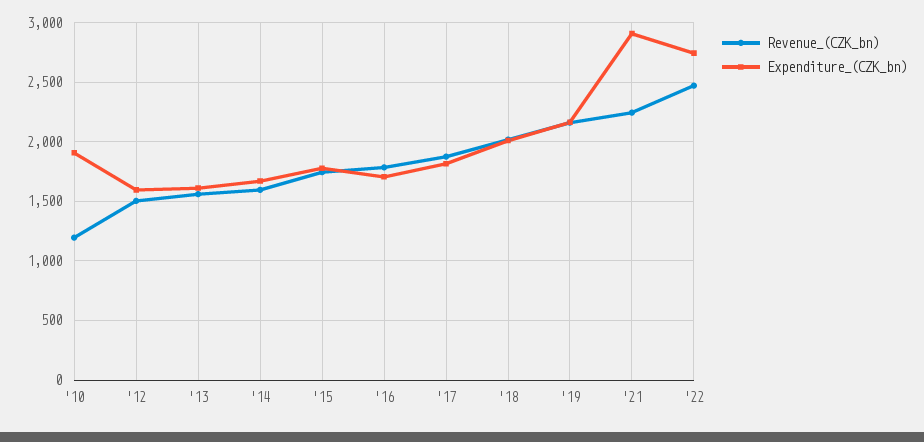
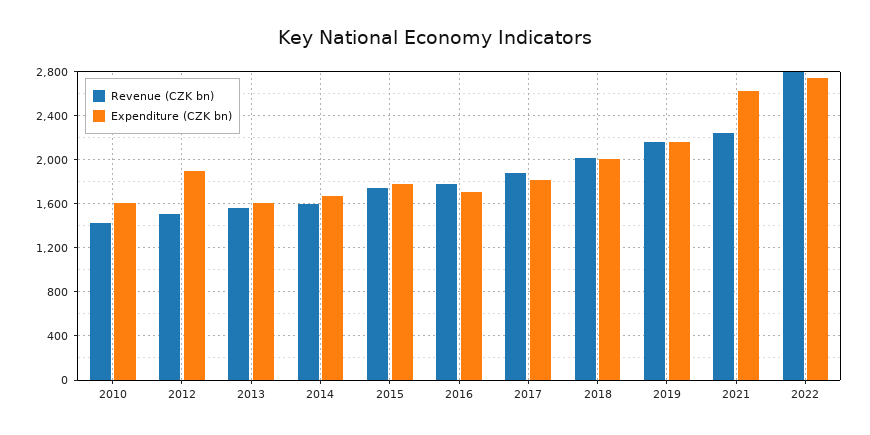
  {
    "Revenue_(CZK_bn)": {
-     "'10": 1200,
+     "'10": 1400,
      "'12": 1500,
      "'13": 1600,
      "'14": 1600,
      "'15": 1700,
      "'16": 1800,
      "'17": 1900,
      "'18": 2000,
      "'19": 2200,
      "'21": 2200,
-     "'22": 2500
+     "'22": 2800
    },
    "Expenditure_(CZK_bn)": {
-     "'10": 1900,
+     "'10": 1600,
-     "'12": 1600,
+     "'12": 1900,
      "'13": 1600,
      "'14": 1700,
      "'15": 1800,
      "'16": 1700,
      "'17": 1800,
      "'18": 2000,
      "'19": 2200,
-     "'21": 2900,
+     "'21": 2600,
      "'22": 2700
    }
  }

